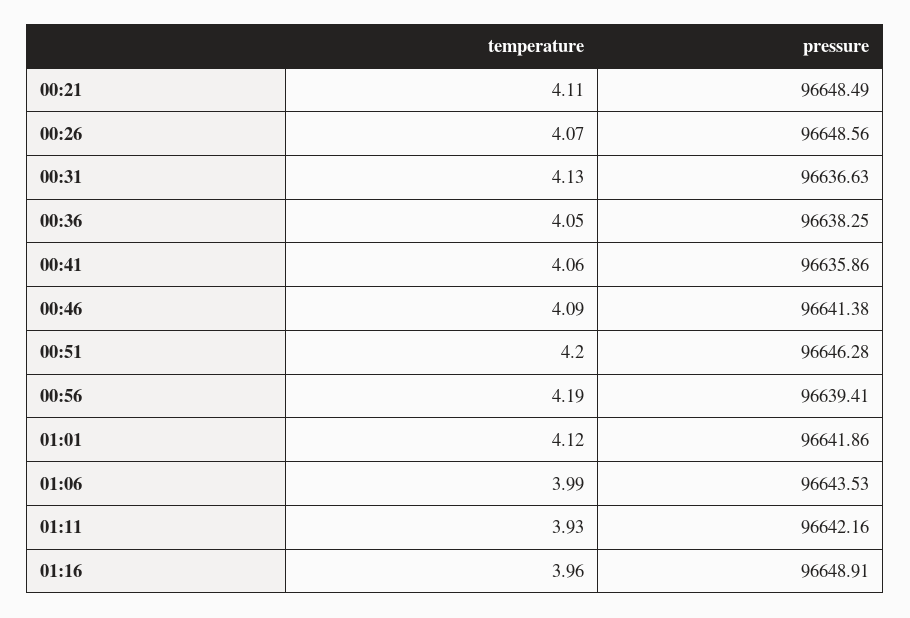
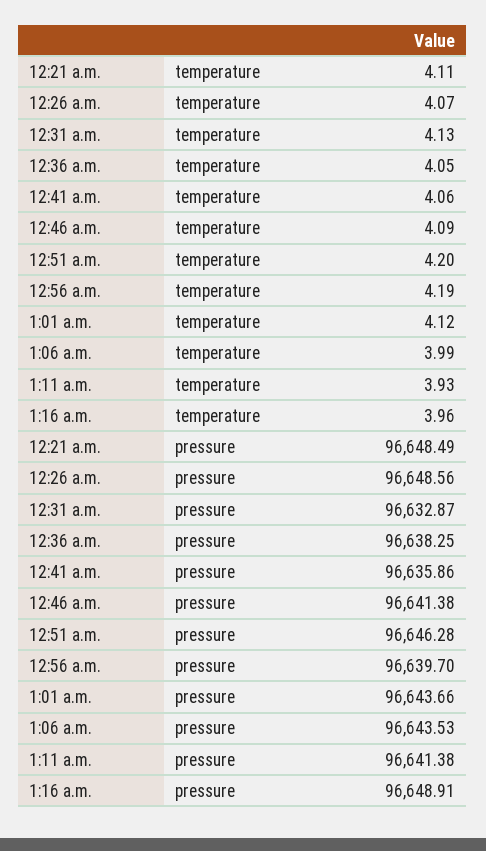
  {
    "temperature": {
      "00:21": 4.11,
      "00:26": 4.07,
      "00:31": 4.13,
      "00:36": 4.05,
      "00:41": 4.06,
      "00:46": 4.09,
      "00:51": 4.2,
      "00:56": 4.19,
      "01:01": 4.12,
      "01:06": 3.99,
      "01:11": 3.93,
      "01:16": 3.96
    },
    "pressure": {
      "00:21": 96648.49,
      "00:26": 96648.56,
-     "00:31": 96636.63,
+     "00:31": 96632.87,
      "00:36": 96638.25,
      "00:41": 96635.86,
      "00:46": 96641.38,
      "00:51": 96646.28,
-     "00:56": 96639.41,
+     "00:56": 96639.7,
-     "01:01": 96641.86,
+     "01:01": 96643.66,
      "01:06": 96643.53,
-     "01:11": 96642.16,
+     "01:11": 96641.38,
      "01:16": 96648.91
    }
  }

